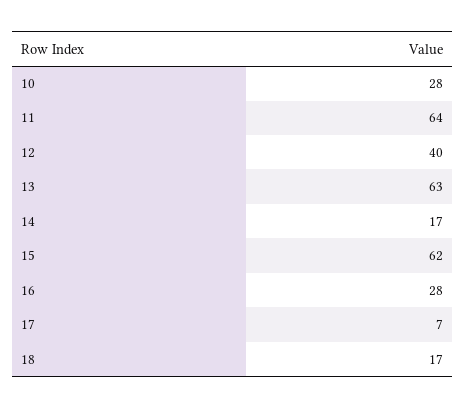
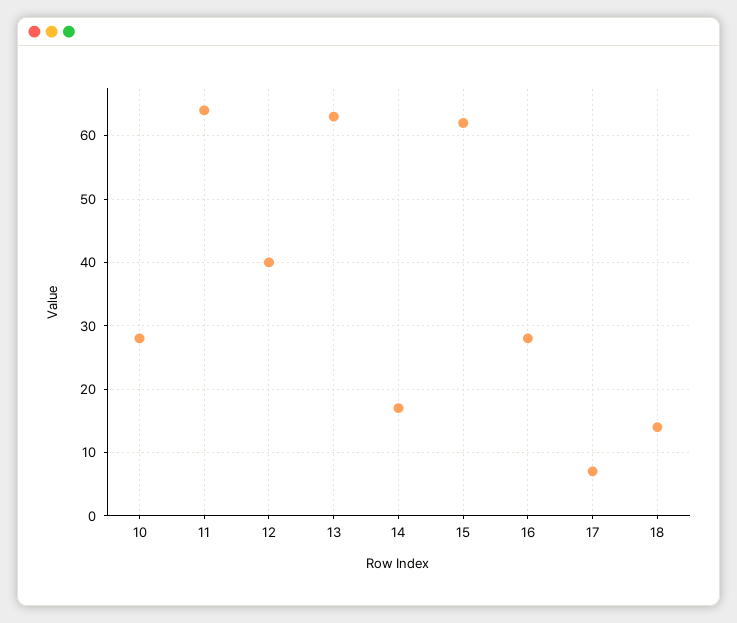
  {
    "10": 28,
    "11": 64,
    "12": 40,
    "13": 63,
    "14": 17,
    "15": 62,
    "16": 28,
    "17": 7,
-   "18": 17
+   "18": 14
  }

